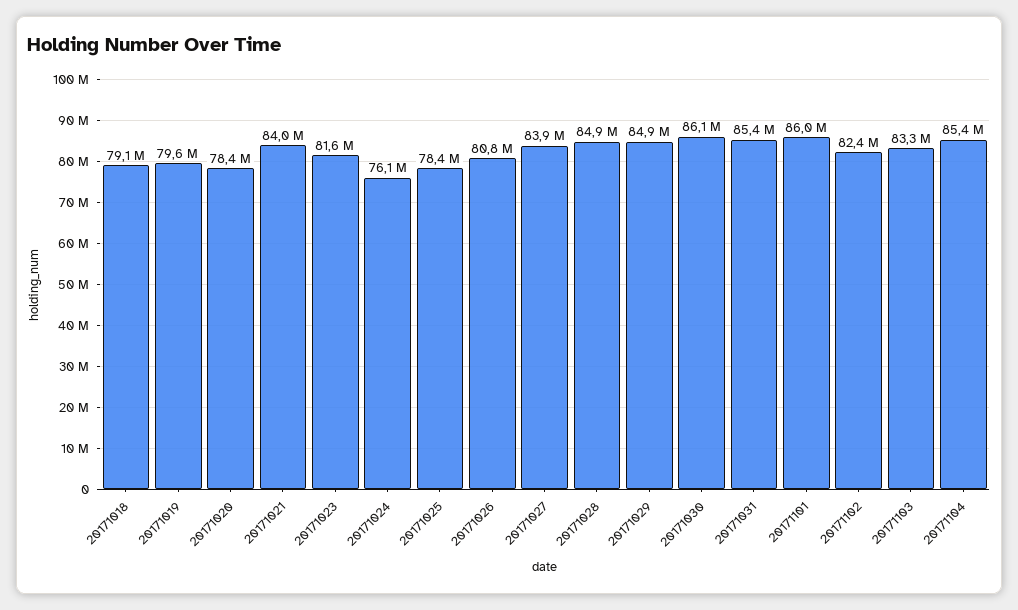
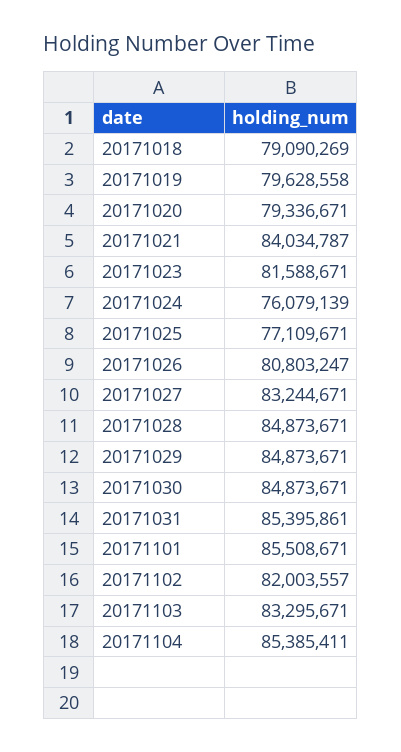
  {
    "20171018": 79090269,
    "20171019": 79628558,
-   "20171020": 78400000,
+   "20171020": 79336671,
    "20171021": 84034787,
    "20171023": 81588671,
    "20171024": 76079139,
-   "20171025": 78400000,
+   "20171025": 77109671,
    "20171026": 80803247,
-   "20171027": 83900000,
+   "20171027": 83244671,
    "20171028": 84873671,
    "20171029": 84873671,
-   "20171030": 86100000,
+   "20171030": 84873671,
    "20171031": 85395861,
-   "20171101": 86000000,
+   "20171101": 85508671,
-   "20171102": 82400000,
+   "20171102": 82003557,
    "20171103": 83295671,
    "20171104": 85385411
  }

